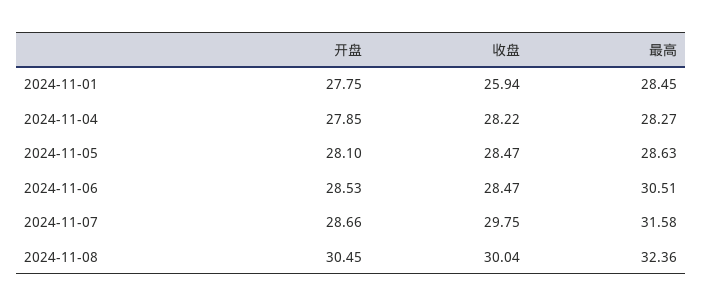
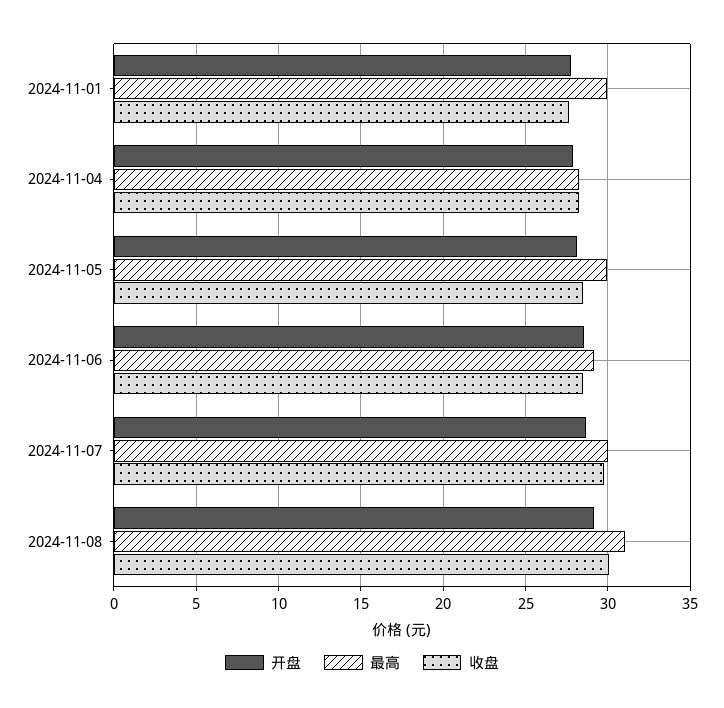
  {
    "开盘": {
      "2024-11-01": 27.75,
      "2024-11-04": 27.85,
      "2024-11-05": 28.1,
      "2024-11-06": 28.53,
      "2024-11-07": 28.66,
-     "2024-11-08": 30.45
+     "2024-11-08": 29
    },
    "收盘": {
-     "2024-11-01": 25.94,
+     "2024-11-01": 27.5,
      "2024-11-04": 28.22,
      "2024-11-05": 28.47,
      "2024-11-06": 28.47,
      "2024-11-07": 29.75,
      "2024-11-08": 30.04
    },
    "最高": {
-     "2024-11-01": 28.45,
+     "2024-11-01": 30,
      "2024-11-04": 28.27,
-     "2024-11-05": 28.63,
+     "2024-11-05": 30,
-     "2024-11-06": 30.51,
+     "2024-11-06": 29,
-     "2024-11-07": 31.58,
+     "2024-11-07": 30,
-     "2024-11-08": 32.36
+     "2024-11-08": 31
    }
  }

